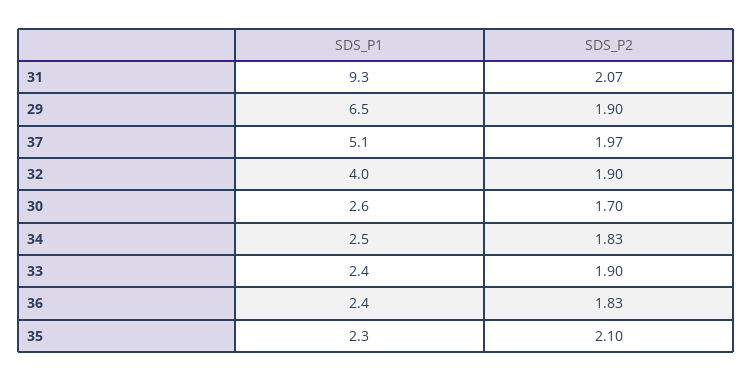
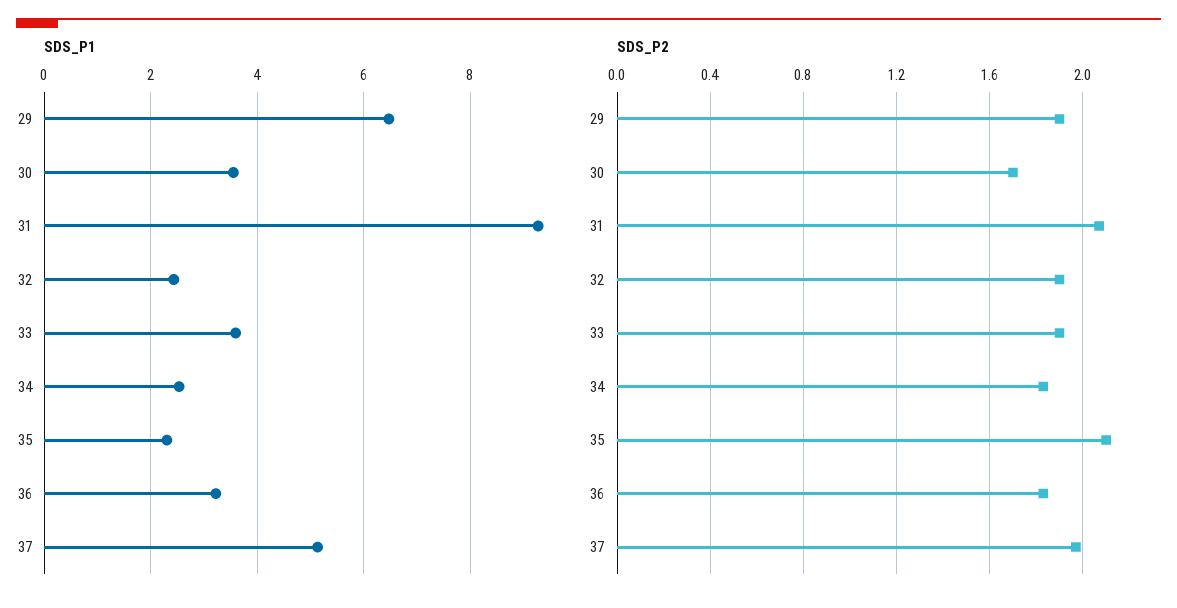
  {
    "SDS_P1": {
      "31": 9.3,
      "29": 6.5,
      "37": 5.1,
-     "32": 4,
+     "32": 2.4,
-     "30": 2.6,
+     "30": 3.6,
      "34": 2.5,
-     "33": 2.4,
+     "33": 3.6,
-     "36": 2.4,
+     "36": 3.2,
      "35": 2.3
    },
    "SDS_P2": {
      "31": 2.07,
      "29": 1.9,
      "37": 1.97,
      "32": 1.9,
      "30": 1.7,
      "34": 1.83,
      "33": 1.9,
      "36": 1.83,
      "35": 2.1
    }
  }

